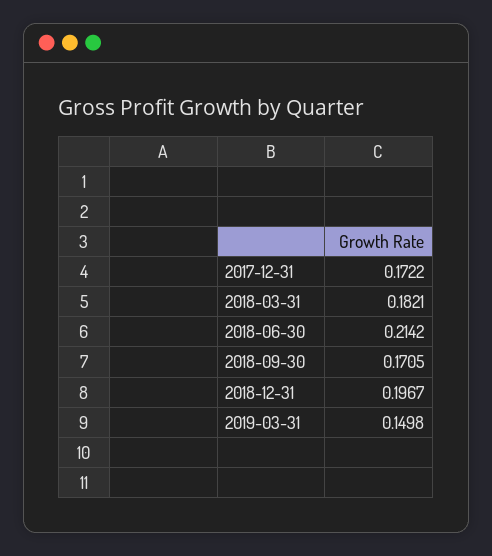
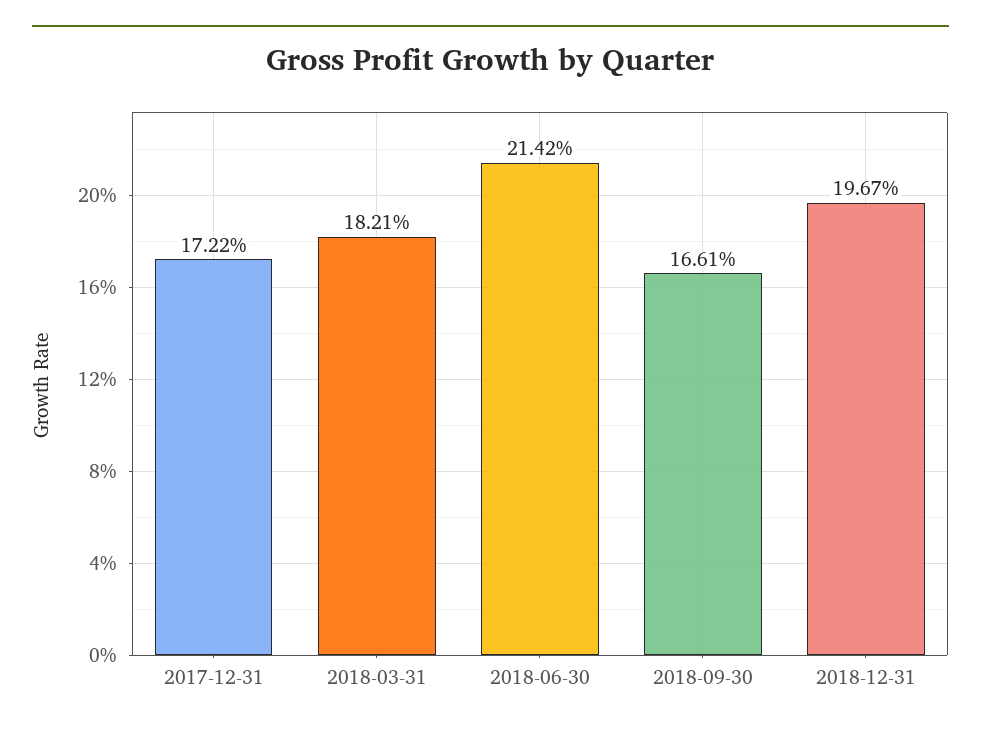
  {
    "2017-12-31": 0.1722,
    "2018-03-31": 0.1821,
    "2018-06-30": 0.2142,
-   "2018-09-30": 0.1705,
+   "2018-09-30": 0.1661,
-   "2018-12-31": 0.1967,
+   "2018-12-31": 0.1967
-   "2019-03-31": 0.1498
  }

